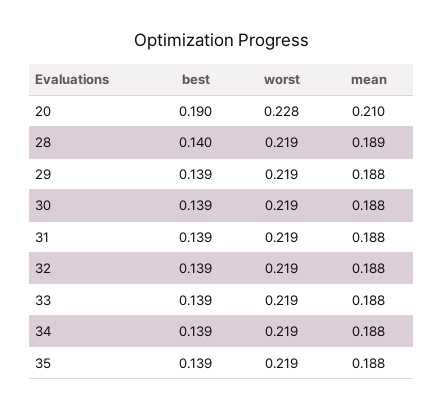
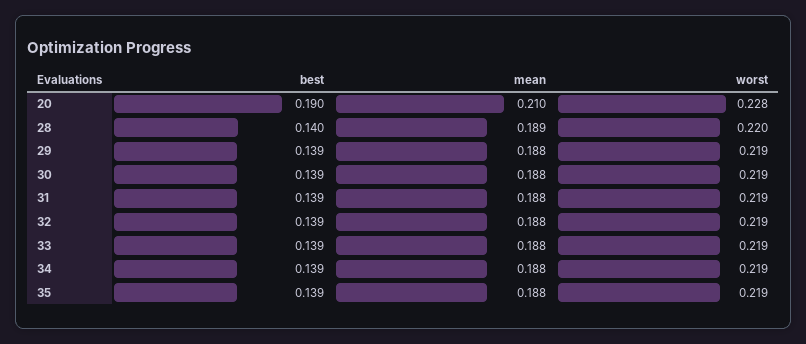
  {
    "best": {
      "20": 0.19,
      "28": 0.14,
      "29": 0.139,
      "30": 0.139,
      "31": 0.139,
      "32": 0.139,
      "33": 0.139,
      "34": 0.139,
      "35": 0.139
    },
    "worst": {
      "20": 0.228,
-     "28": 0.219,
+     "28": 0.22,
      "29": 0.219,
      "30": 0.219,
      "31": 0.219,
      "32": 0.219,
      "33": 0.219,
      "34": 0.219,
      "35": 0.219
    },
    "mean": {
      "20": 0.21,
      "28": 0.189,
      "29": 0.188,
      "30": 0.188,
      "31": 0.188,
      "32": 0.188,
      "33": 0.188,
      "34": 0.188,
      "35": 0.188
    }
  }

